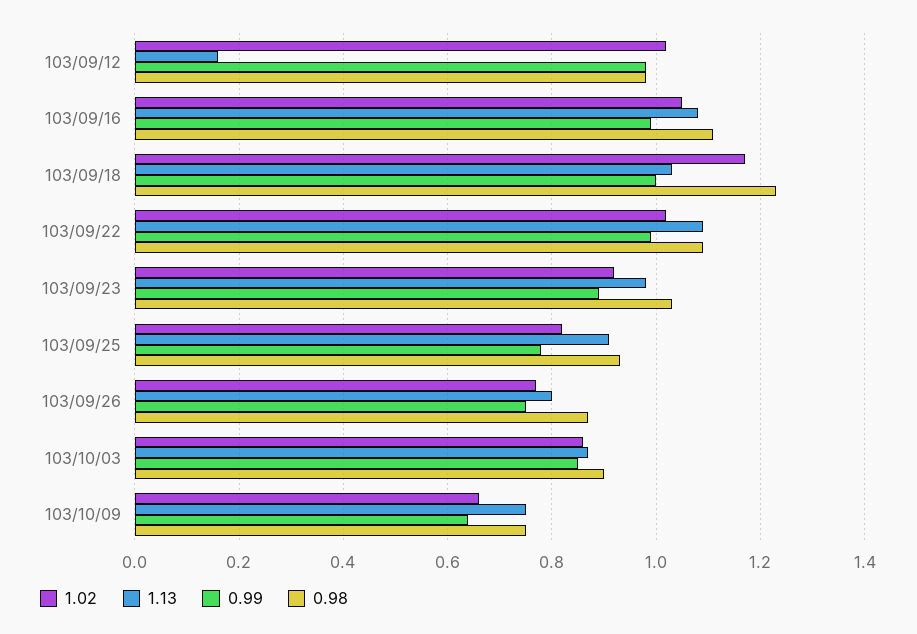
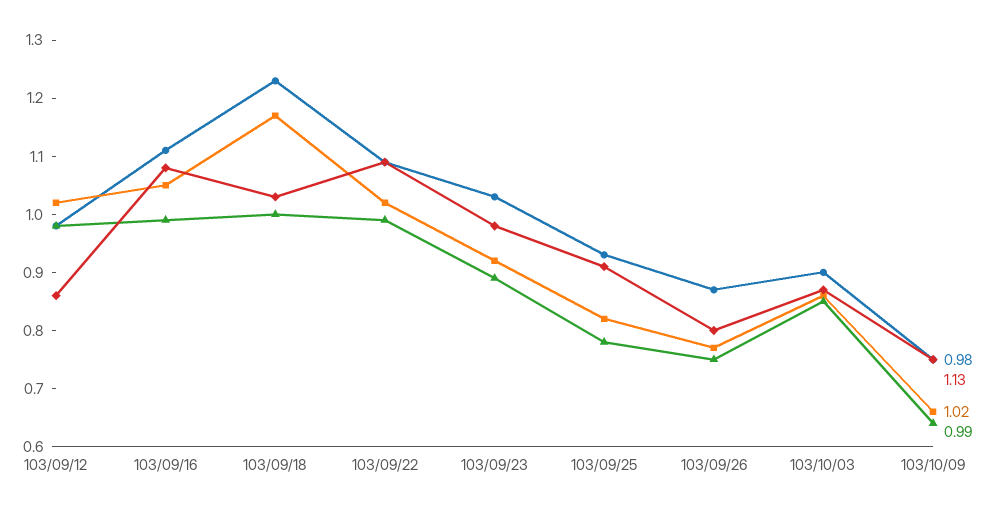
  {
    "1.02": {
      "103/09/12": 1,
      "103/09/16": 1.05,
      "103/09/18": 1.15,
      "103/09/22": 1,
      "103/09/23": 0.9,
      "103/09/25": 0.8,
      "103/09/26": 0.75,
      "103/10/03": 0.85,
      "103/10/09": 0.65
    },
    "1.13": {
-     "103/09/12": 0.15,
+     "103/09/12": 0.85,
      "103/09/16": 1.1,
      "103/09/18": 1.05,
      "103/09/22": 1.1,
      "103/09/23": 1,
      "103/09/25": 0.9,
      "103/09/26": 0.8,
      "103/10/03": 0.85,
      "103/10/09": 0.75
    },
    "0.99": {
      "103/09/12": 1,
      "103/09/16": 1,
      "103/09/18": 1,
      "103/09/22": 1,
      "103/09/23": 0.9,
      "103/09/25": 0.8,
      "103/09/26": 0.75,
      "103/10/03": 0.85,
      "103/10/09": 0.65
    },
    "0.98": {
      "103/09/12": 1,
      "103/09/16": 1.1,
      "103/09/18": 1.25,
      "103/09/22": 1.1,
      "103/09/23": 1.05,
      "103/09/25": 0.95,
      "103/09/26": 0.85,
      "103/10/03": 0.9,
      "103/10/09": 0.75
    }
  }

